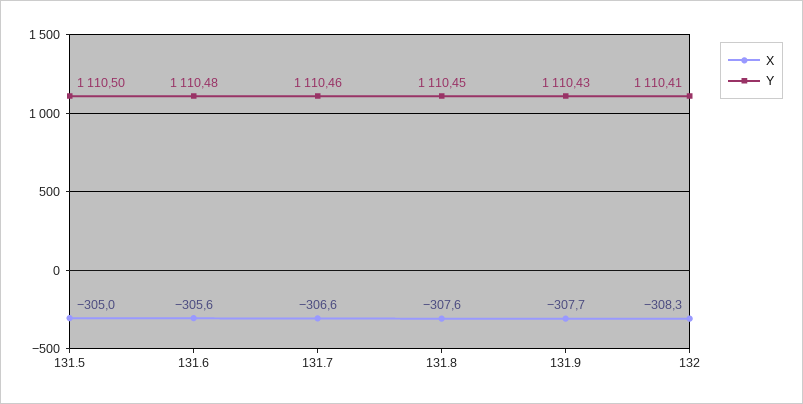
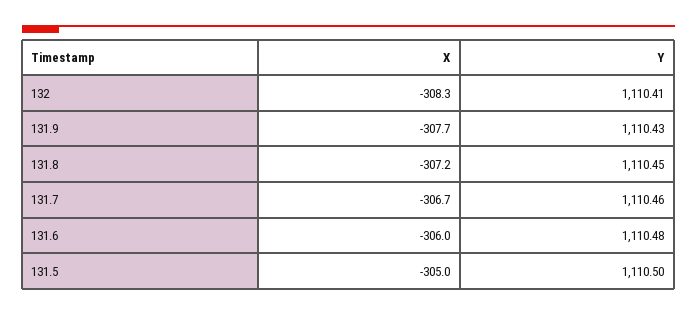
  {
    "X": {
      "131.5": -305,
-     "131.6": -305.6,
+     "131.6": -306,
-     "131.7": -306.6,
+     "131.7": -306.7,
-     "131.8": -307.6,
+     "131.8": -307.2,
      "131.9": -307.7,
      "132": -308.3
    },
    "Y": {
      "131.5": 1110.5,
      "131.6": 1110.48,
      "131.7": 1110.46,
      "131.8": 1110.45,
      "131.9": 1110.43,
      "132": 1110.41
    }
  }

